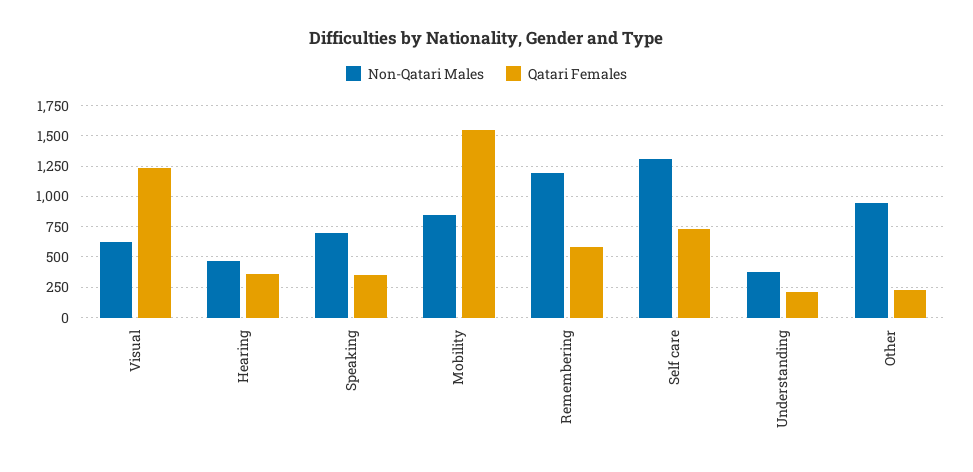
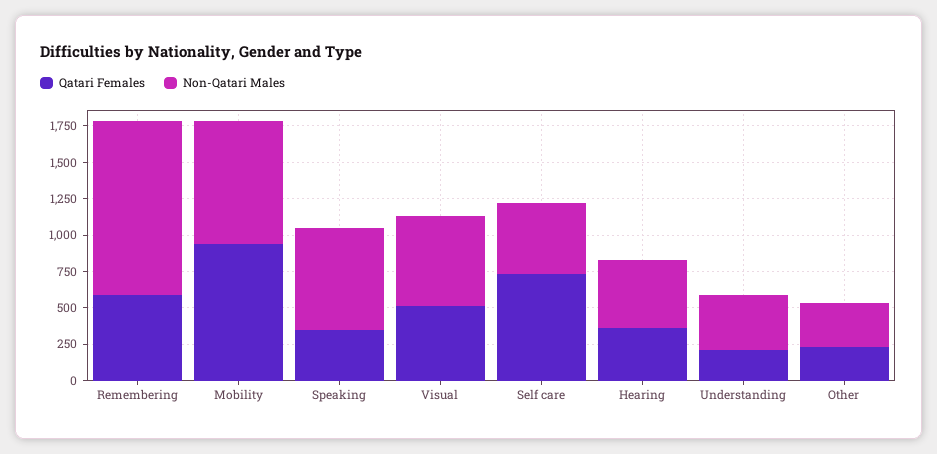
  {
    "Non-Qatari Males": {
      "Visual": 600,
      "Hearing": 450,
      "Speaking": 700,
      "Mobility": 850,
      "Remembering": 1200,
-     "Self care": 1300,
+     "Self care": 500,
      "Understanding": 400,
-     "Other": 950
+     "Other": 250
    },
    "Qatari Females": {
-     "Visual": 1250,
+     "Visual": 500,
      "Hearing": 350,
      "Speaking": 350,
-     "Mobility": 1550,
+     "Mobility": 1000,
      "Remembering": 600,
      "Self care": 750,
      "Understanding": 200,
      "Other": 250
    }
  }

